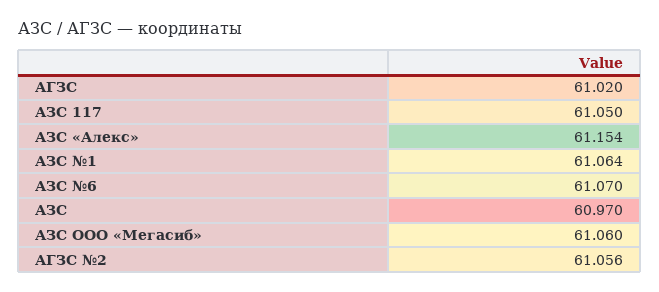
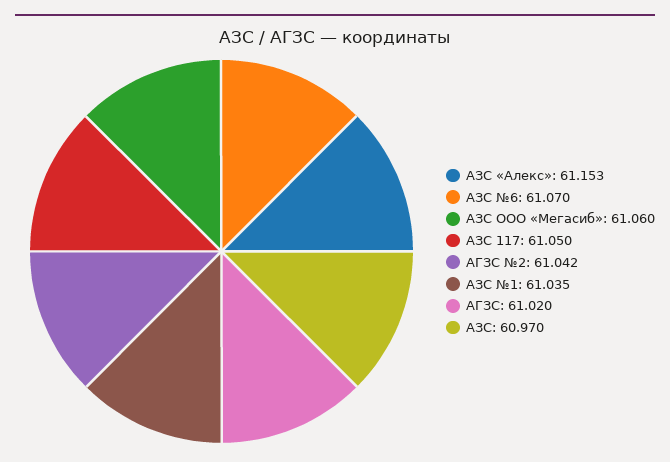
  {
    "АГЗС": 61.02,
    "АЗС 117": 61.05,
-   "АЗС «Алекс»": 61.154,
+   "АЗС «Алекс»": 61.153,
-   "АЗС №1": 61.064,
+   "АЗС №1": 61.035,
    "АЗС №6": 61.07,
    "АЗС": 60.97,
    "АЗС ООО «Мегасиб»": 61.06,
-   "АГЗС №2": 61.056
+   "АГЗС №2": 61.042
  }

